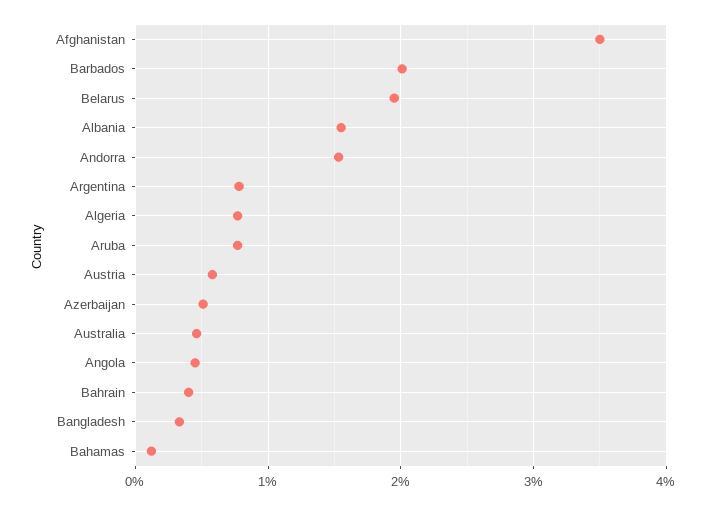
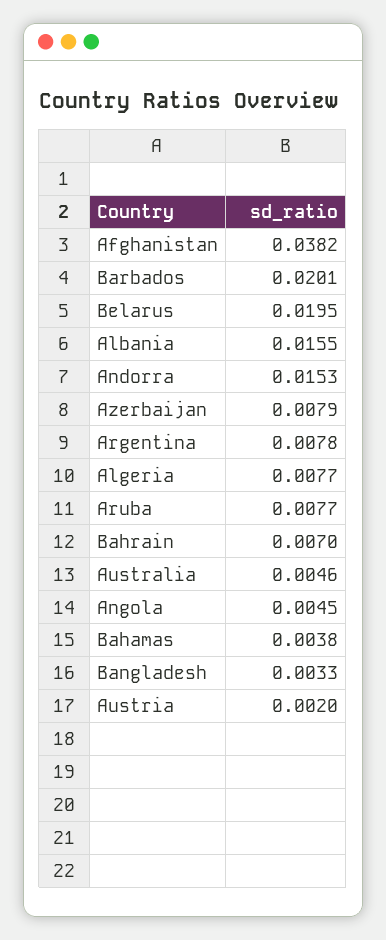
  {
-   "Afghanistan": 0.035,
+   "Afghanistan": 0.0382,
    "Barbados": 0.0201,
    "Belarus": 0.0195,
    "Albania": 0.0155,
    "Andorra": 0.0153,
    "Argentina": 0.0078,
    "Algeria": 0.0077,
    "Aruba": 0.0077,
-   "Austria": 0.006,
+   "Austria": 0.002,
-   "Azerbaijan": 0.005,
+   "Azerbaijan": 0.0079,
    "Australia": 0.0046,
    "Angola": 0.0045,
-   "Bahrain": 0.004,
+   "Bahrain": 0.007,
    "Bangladesh": 0.0033,
-   "Bahamas": 0.001
+   "Bahamas": 0.0038
  }

